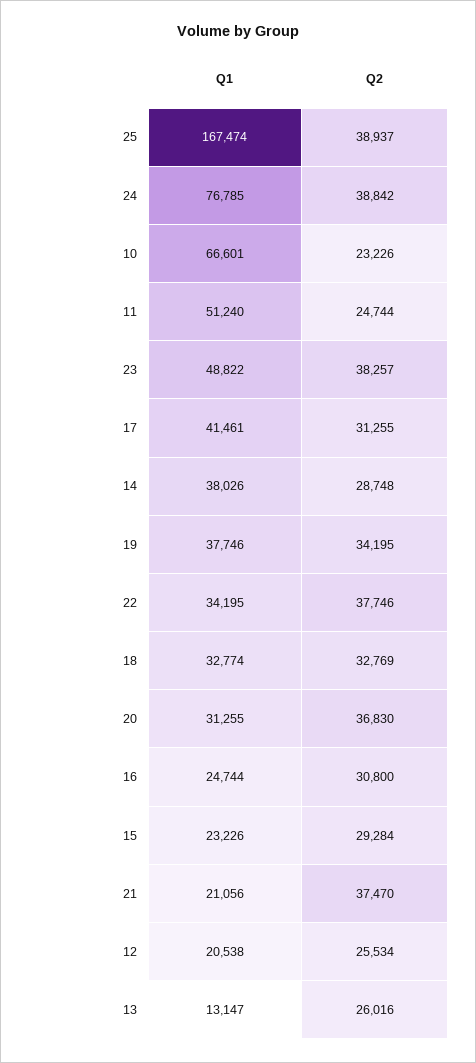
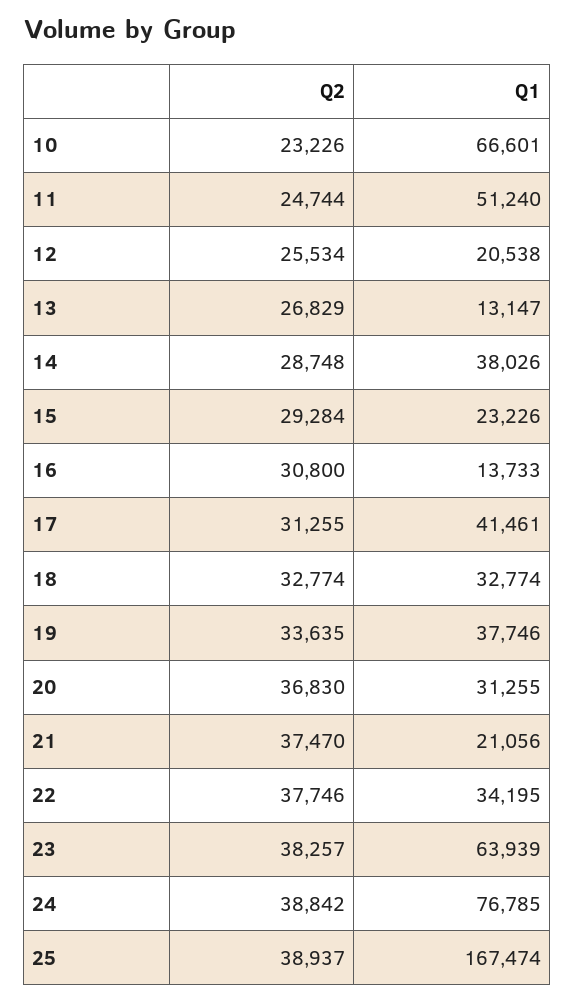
  {
    "Q1": {
      "25": 167474,
      "24": 76785,
      "10": 66601,
      "11": 51240,
-     "23": 48822,
+     "23": 63939,
      "17": 41461,
      "14": 38026,
      "19": 37746,
      "22": 34195,
      "18": 32774,
      "20": 31255,
-     "16": 24744,
+     "16": 13733,
      "15": 23226,
      "21": 21056,
      "12": 20538,
      "13": 13147
    },
    "Q2": {
      "25": 38937,
      "24": 38842,
      "10": 23226,
      "11": 24744,
      "23": 38257,
      "17": 31255,
      "14": 28748,
-     "19": 34195,
+     "19": 33635,
      "22": 37746,
-     "18": 32769,
+     "18": 32774,
      "20": 36830,
      "16": 30800,
      "15": 29284,
      "21": 37470,
      "12": 25534,
-     "13": 26016
+     "13": 26829
    }
  }

